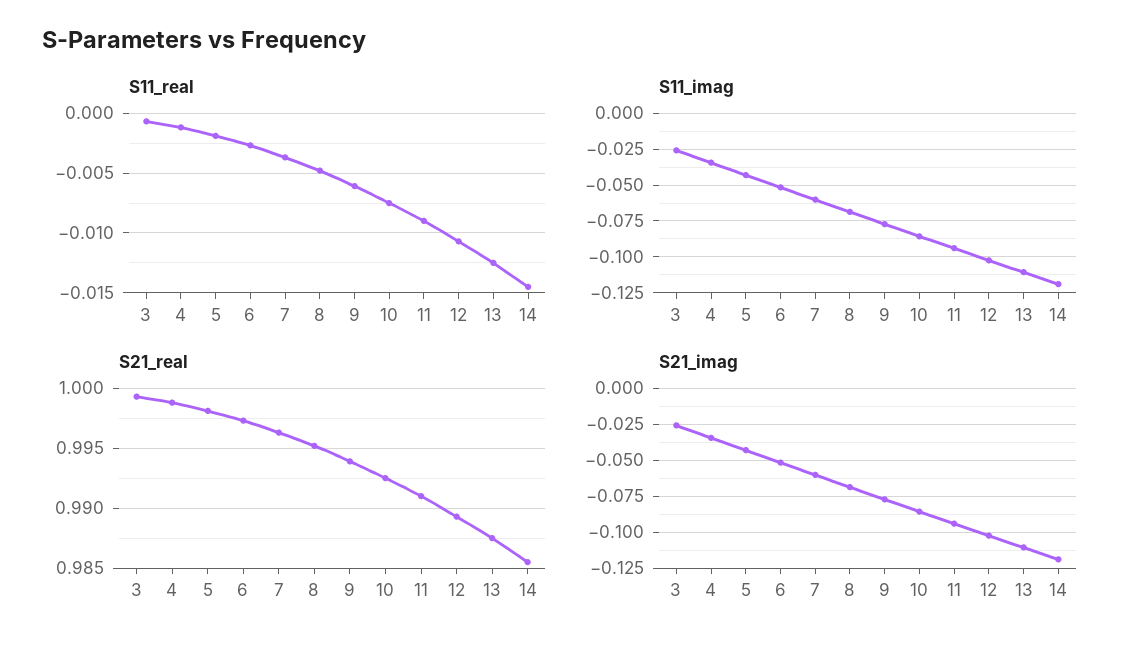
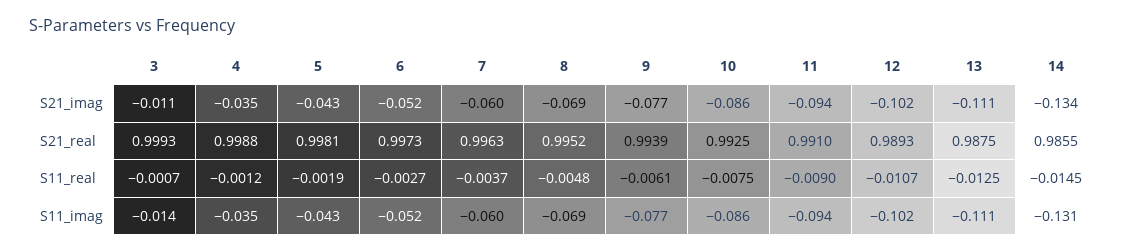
  {
    "S11_real": {
      "3": -0.0007,
      "4": -0.0012,
      "5": -0.0019,
      "6": -0.0027,
      "7": -0.0037,
      "8": -0.0048,
      "9": -0.0061,
      "10": -0.0075,
      "11": -0.009,
      "12": -0.0107,
      "13": -0.0125,
      "14": -0.0145
    },
    "S11_imag": {
-     "3": -0.025,
+     "3": -0.014,
      "4": -0.035,
      "5": -0.043,
      "6": -0.052,
      "7": -0.06,
      "8": -0.069,
      "9": -0.077,
      "10": -0.086,
      "11": -0.094,
      "12": -0.102,
      "13": -0.111,
-     "14": -0.12
+     "14": -0.131
    },
    "S21_real": {
      "3": 0.9993,
      "4": 0.9988,
      "5": 0.9981,
      "6": 0.9973,
      "7": 0.9963,
      "8": 0.9952,
      "9": 0.9939,
      "10": 0.9925,
      "11": 0.991,
      "12": 0.9893,
      "13": 0.9875,
      "14": 0.9855
    },
    "S21_imag": {
-     "3": -0.025,
+     "3": -0.011,
      "4": -0.035,
      "5": -0.043,
      "6": -0.052,
      "7": -0.06,
      "8": -0.069,
      "9": -0.077,
      "10": -0.086,
      "11": -0.094,
      "12": -0.102,
      "13": -0.111,
-     "14": -0.12
+     "14": -0.134
    }
  }

